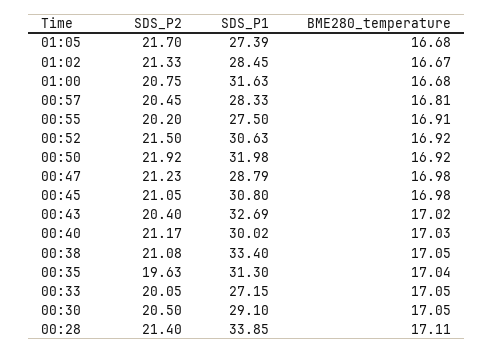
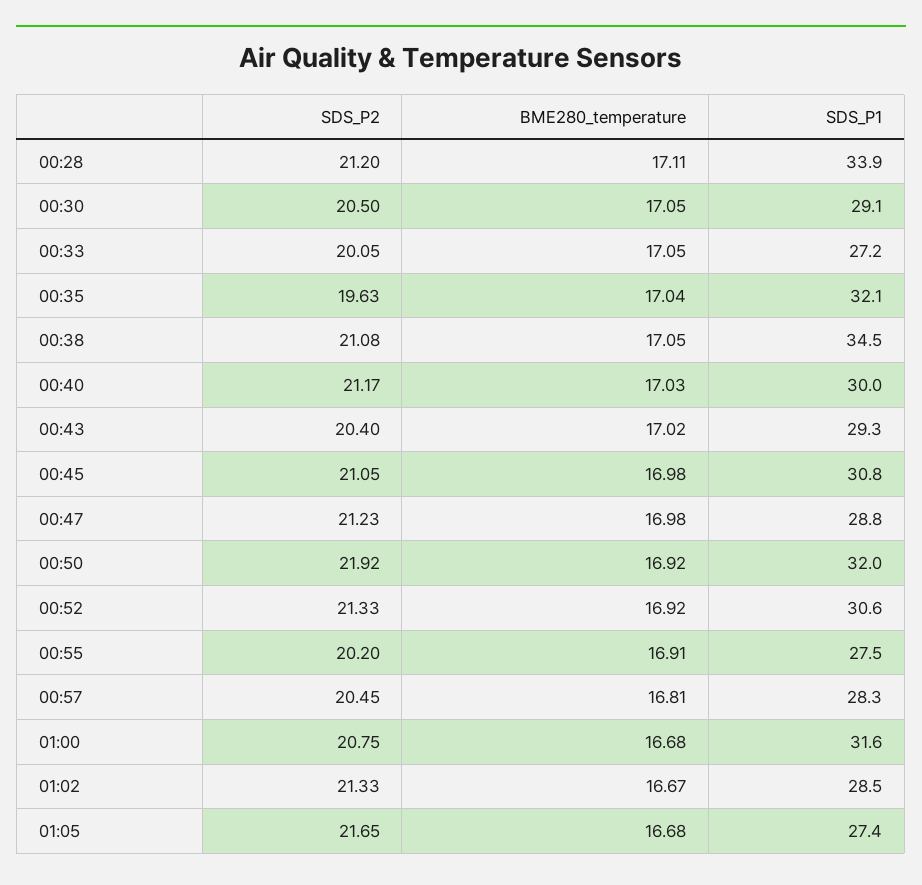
  {
    "SDS_P2": {
-     "01:05": 21.7,
+     "01:05": 21.65,
      "01:02": 21.33,
      "01:00": 20.75,
      "00:57": 20.45,
      "00:55": 20.2,
-     "00:52": 21.5,
+     "00:52": 21.33,
      "00:50": 21.92,
      "00:47": 21.23,
      "00:45": 21.05,
      "00:43": 20.4,
      "00:40": 21.17,
      "00:38": 21.08,
      "00:35": 19.63,
      "00:33": 20.05,
      "00:30": 20.5,
-     "00:28": 21.4
+     "00:28": 21.2
    },
    "SDS_P1": {
      "01:05": 27.39,
      "01:02": 28.45,
      "01:00": 31.63,
      "00:57": 28.33,
      "00:55": 27.5,
      "00:52": 30.63,
      "00:50": 31.98,
      "00:47": 28.79,
      "00:45": 30.8,
-     "00:43": 32.69,
+     "00:43": 29.3,
      "00:40": 30.02,
-     "00:38": 33.4,
+     "00:38": 34.5,
-     "00:35": 31.3,
+     "00:35": 32.1,
      "00:33": 27.15,
      "00:30": 29.1,
      "00:28": 33.85
    },
    "BME280_temperature": {
      "01:05": 16.68,
      "01:02": 16.67,
      "01:00": 16.68,
      "00:57": 16.81,
      "00:55": 16.91,
      "00:52": 16.92,
      "00:50": 16.92,
      "00:47": 16.98,
      "00:45": 16.98,
      "00:43": 17.02,
      "00:40": 17.03,
      "00:38": 17.05,
      "00:35": 17.04,
      "00:33": 17.05,
      "00:30": 17.05,
      "00:28": 17.11
    }
  }

